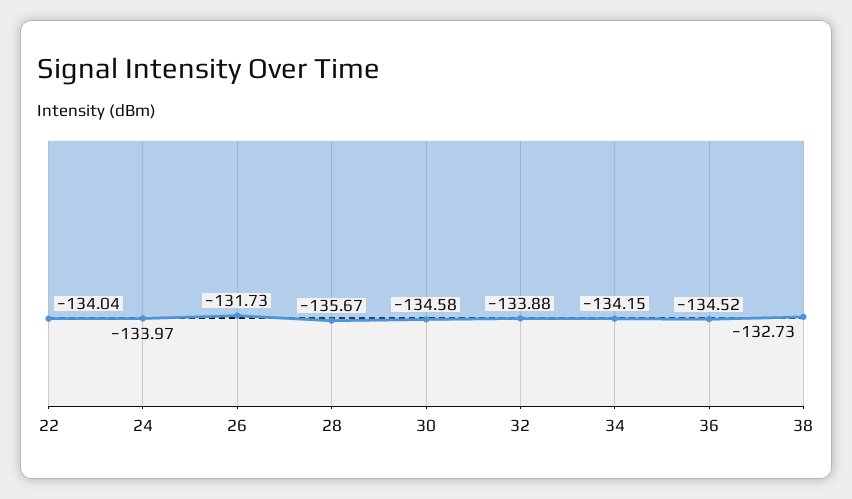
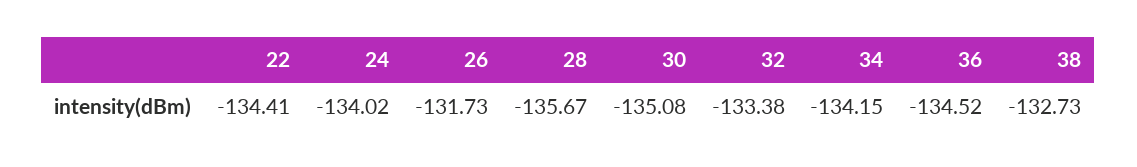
  {
-   "22": -134.04,
+   "22": -134.41,
-   "24": -133.97,
+   "24": -134.02,
    "26": -131.73,
    "28": -135.67,
-   "30": -134.58,
+   "30": -135.08,
-   "32": -133.88,
+   "32": -133.38,
    "34": -134.15,
    "36": -134.52,
    "38": -132.73
  }

